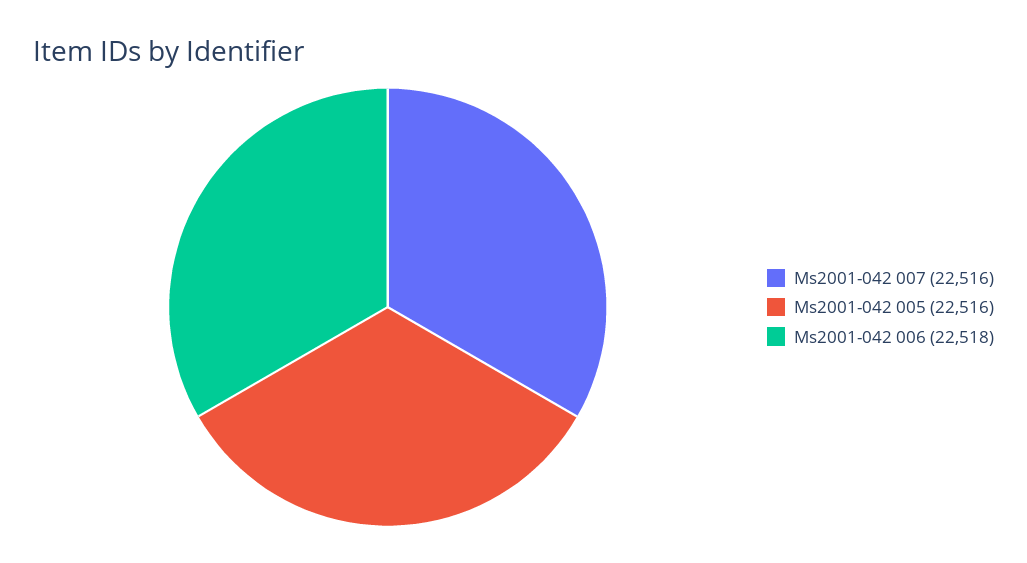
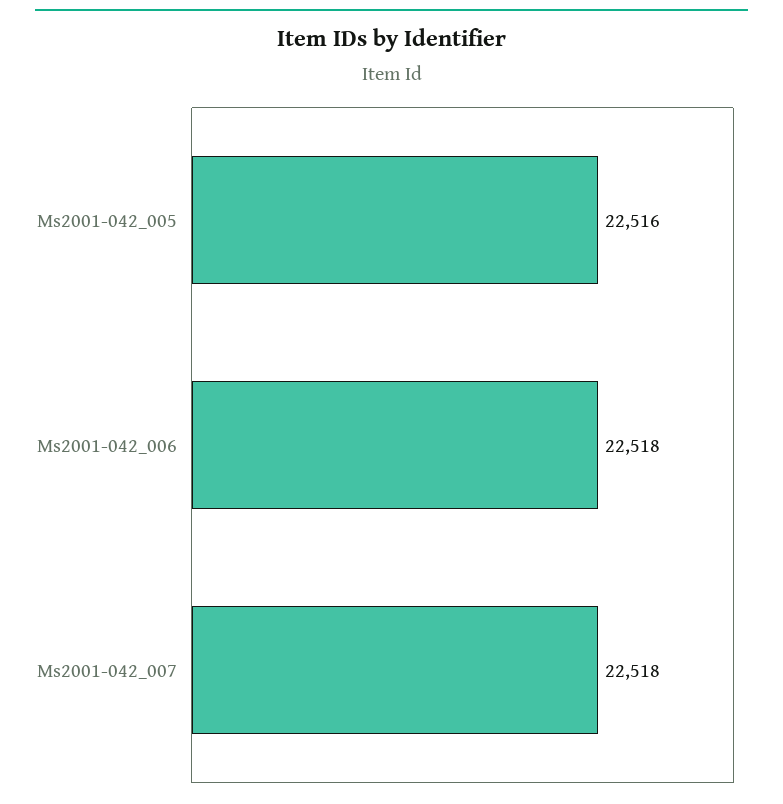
  {
-   "Ms2001-042 007": 22516,
+   "Ms2001-042 007": 22518,
    "Ms2001-042 005": 22516,
    "Ms2001-042 006": 22518
  }

